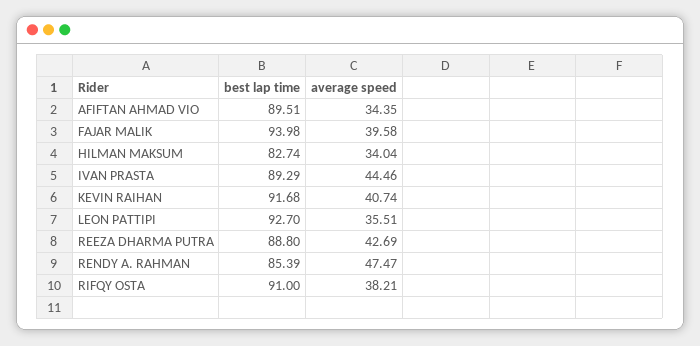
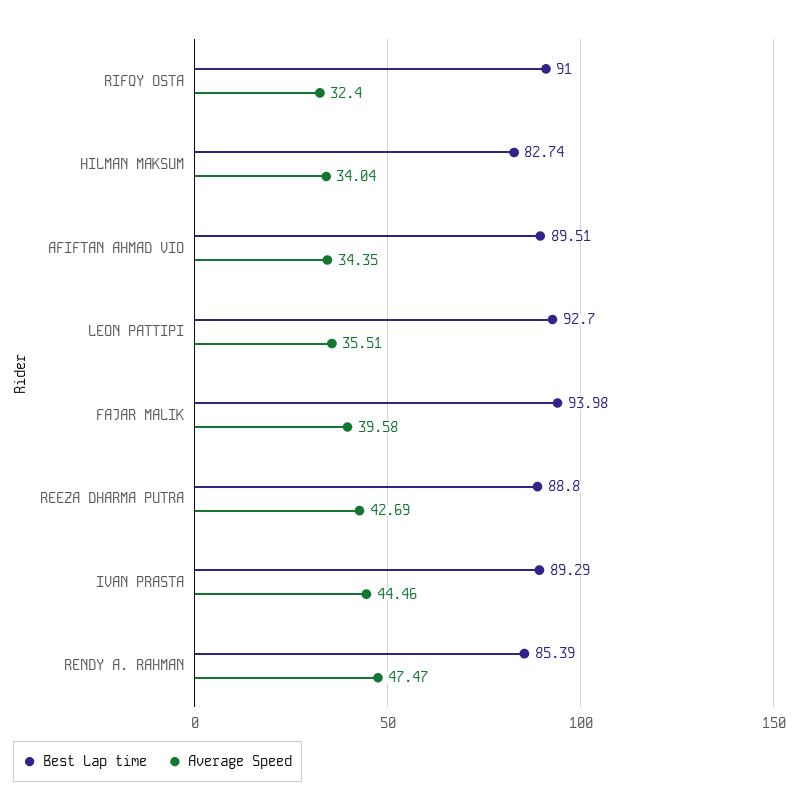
  {
    "best lap time": {
      "AFIFTAN AHMAD VIO": 89.51,
      "FAJAR MALIK": 93.98,
      "HILMAN MAKSUM": 82.74,
      "IVAN PRASTA": 89.29,
-     "KEVIN RAIHAN": 91.68,
      "LEON PATTIPI": 92.7,
      "REEZA DHARMA PUTRA": 88.8,
      "RENDY A. RAHMAN": 85.39,
      "RIFQY OSTA": 91
    },
    "average speed": {
      "AFIFTAN AHMAD VIO": 34.35,
      "FAJAR MALIK": 39.58,
      "HILMAN MAKSUM": 34.04,
      "IVAN PRASTA": 44.46,
-     "KEVIN RAIHAN": 40.74,
      "LEON PATTIPI": 35.51,
      "REEZA DHARMA PUTRA": 42.69,
      "RENDY A. RAHMAN": 47.47,
-     "RIFQY OSTA": 38.21
+     "RIFQY OSTA": 32.4
    }
  }

